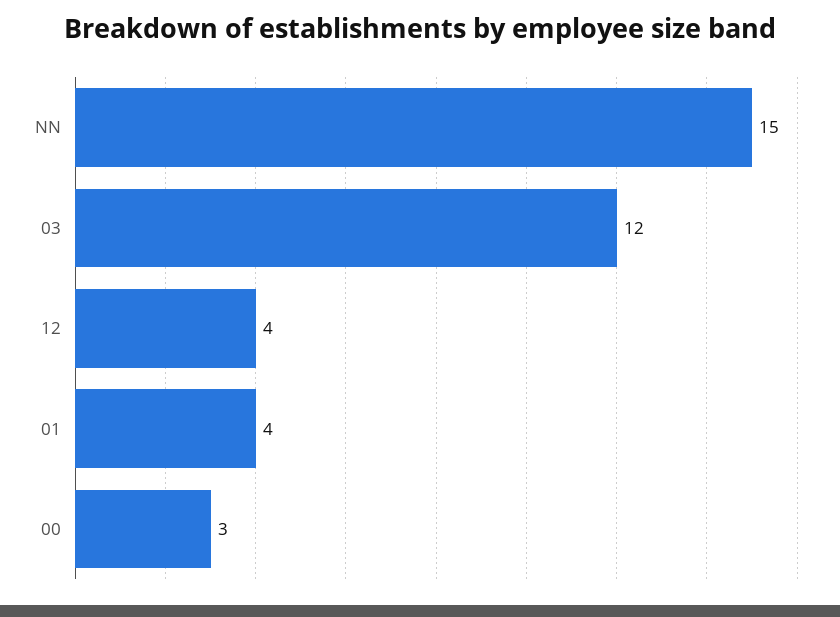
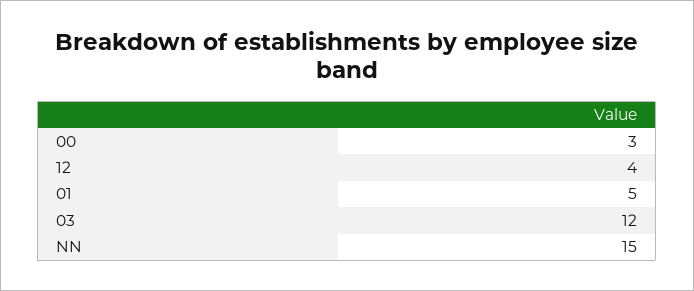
  {
    "NN": 15,
    "03": 12,
    "12": 4,
-   "01": 4,
+   "01": 5,
    "00": 3
  }

